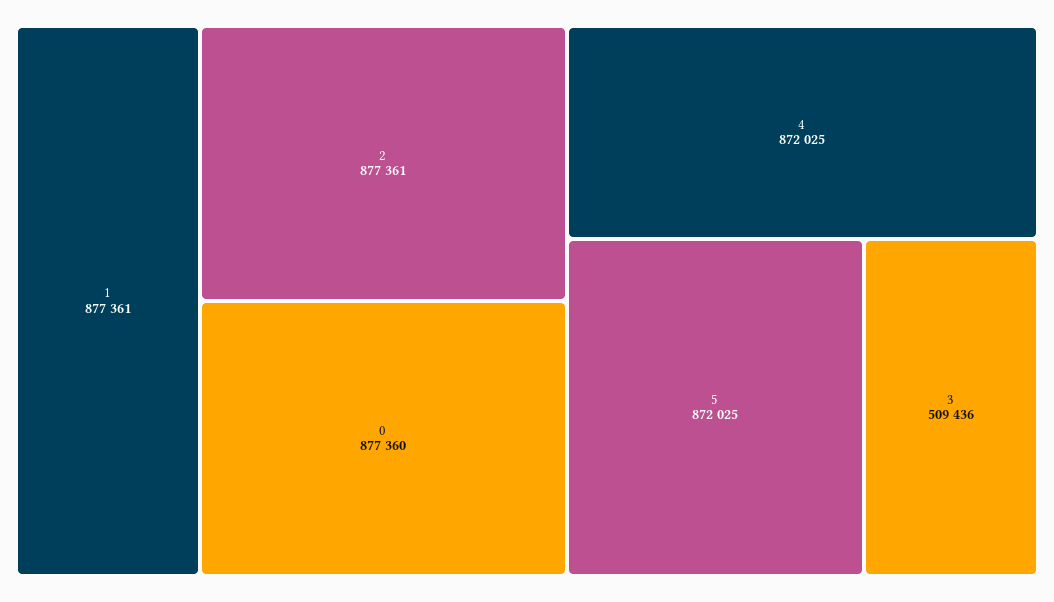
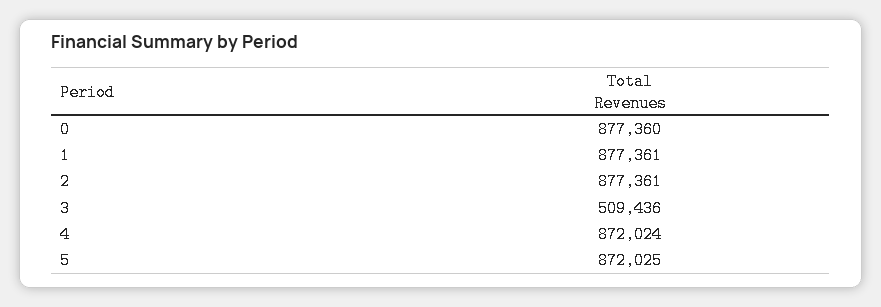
  {
    "1": 877361,
    "2": 877361,
    "0": 877360,
-   "4": 872025,
+   "4": 872024,
    "5": 872025,
    "3": 509436
  }

